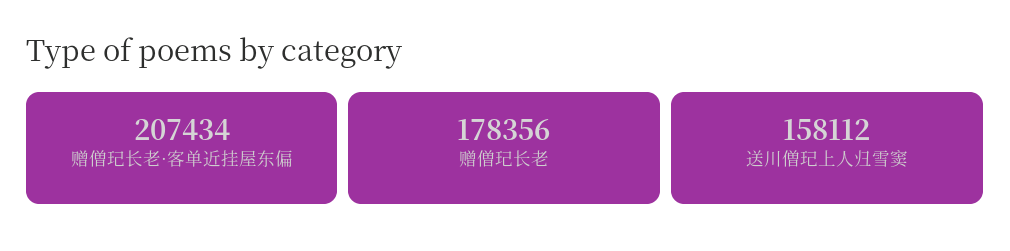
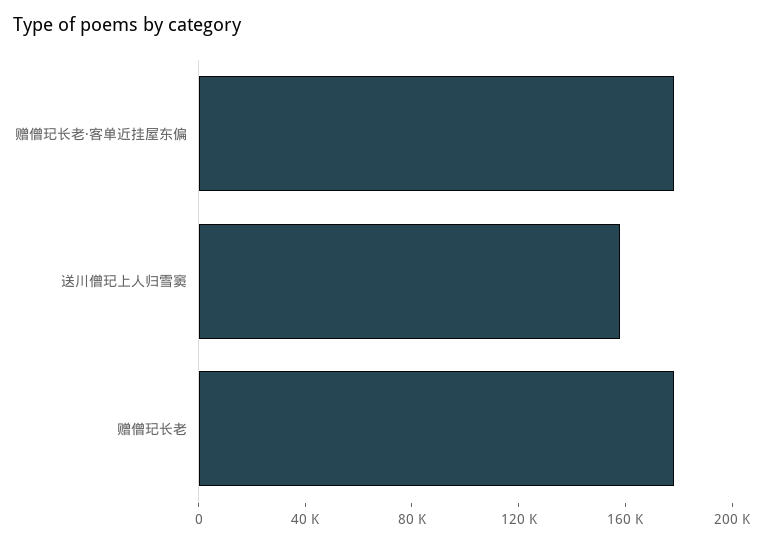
  {
-   "赠僧玘长老·客单近挂屋东偏": 207434,
+   "赠僧玘长老·客单近挂屋东偏": 180000,
    "赠僧玘长老": 178356,
    "送川僧玘上人归雪窦": 158112
  }

